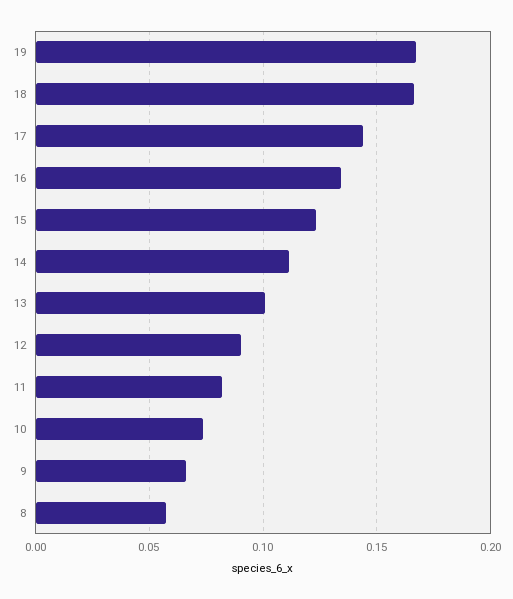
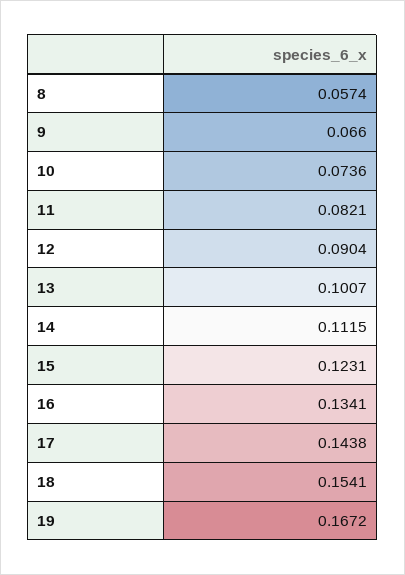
  {
    "19": 0.1672,
-   "18": 0.165,
+   "18": 0.1541,
    "17": 0.1438,
    "16": 0.1341,
    "15": 0.1231,
    "14": 0.1115,
    "13": 0.1007,
    "12": 0.0904,
    "11": 0.0821,
    "10": 0.0736,
    "9": 0.066,
    "8": 0.0574
  }

